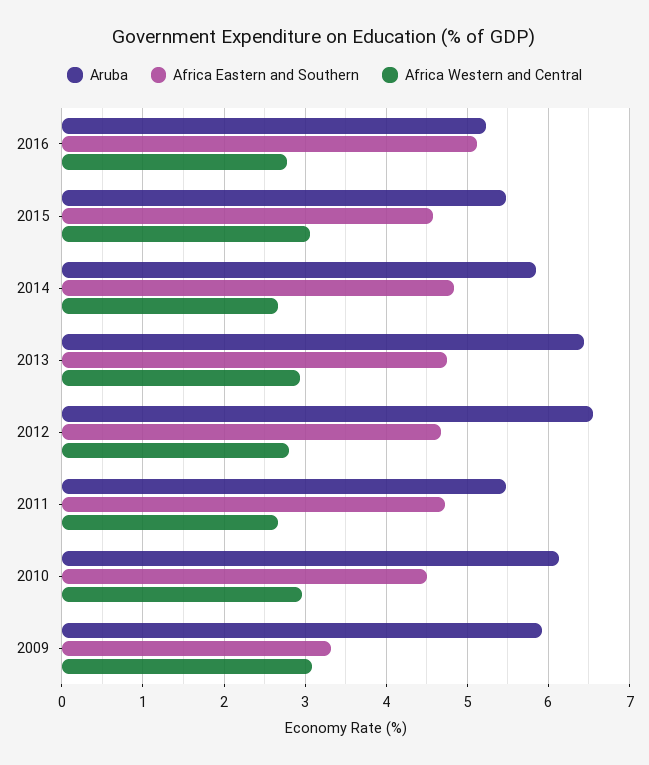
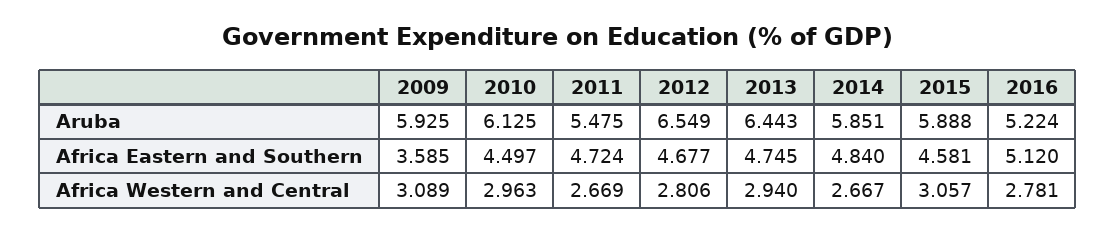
  {
    "Aruba": {
      "2016": 5.224,
-     "2015": 5.5,
+     "2015": 5.888,
      "2014": 5.851,
      "2013": 6.443,
      "2012": 6.549,
      "2011": 5.475,
      "2010": 6.125,
      "2009": 5.925
    },
    "Africa Eastern and Southern": {
      "2016": 5.12,
      "2015": 4.581,
      "2014": 4.84,
      "2013": 4.745,
      "2012": 4.677,
      "2011": 4.724,
      "2010": 4.497,
-     "2009": 3.3
+     "2009": 3.585
    },
    "Africa Western and Central": {
      "2016": 2.781,
      "2015": 3.057,
      "2014": 2.667,
      "2013": 2.94,
      "2012": 2.806,
      "2011": 2.669,
      "2010": 2.963,
      "2009": 3.089
    }
  }

